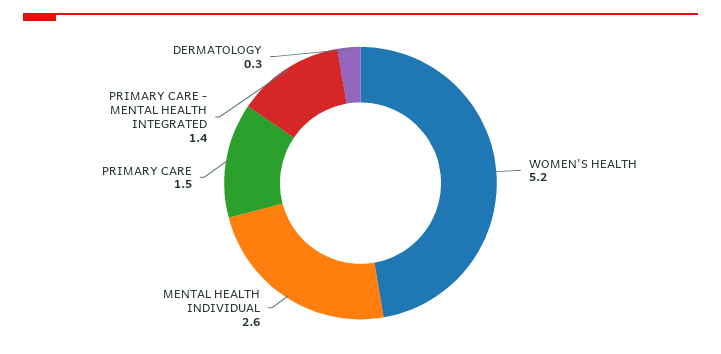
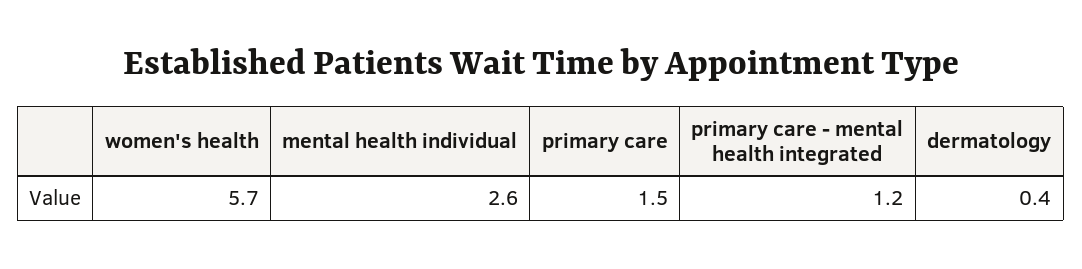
  {
-   "WOMEN'S HEALTH": 5.2,
+   "WOMEN'S HEALTH": 5.7,
    "MENTAL HEALTH INDIVIDUAL": 2.6,
    "PRIMARY CARE": 1.5,
-   "PRIMARY CARE - MENTAL HEALTH INTEGRATED": 1.4,
+   "PRIMARY CARE - MENTAL HEALTH INTEGRATED": 1.2,
-   "DERMATOLOGY": 0.3
+   "DERMATOLOGY": 0.4
  }

